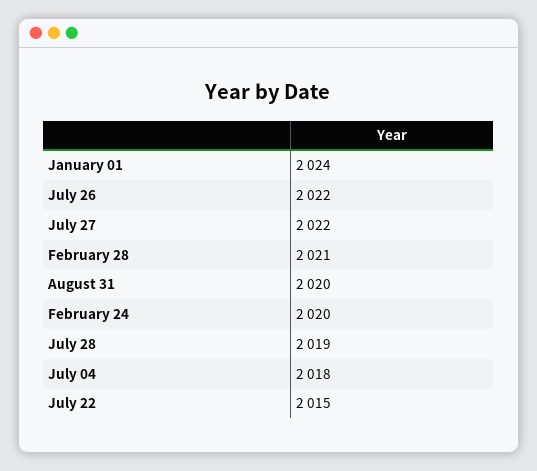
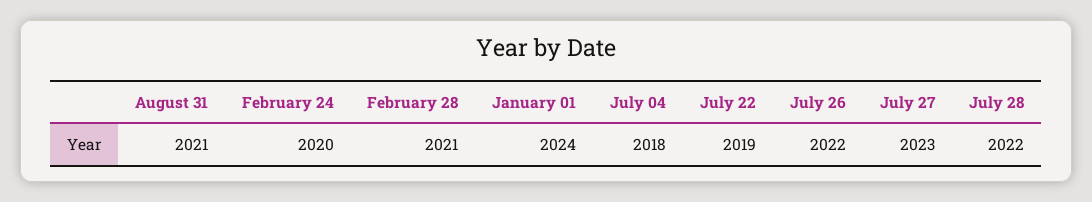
  {
    "January 01": 2024,
    "July 26": 2022,
-   "July 27": 2022,
+   "July 27": 2023,
    "February 28": 2021,
-   "August 31": 2020,
+   "August 31": 2021,
    "February 24": 2020,
-   "July 28": 2019,
+   "July 28": 2022,
    "July 04": 2018,
-   "July 22": 2015
+   "July 22": 2019
  }

